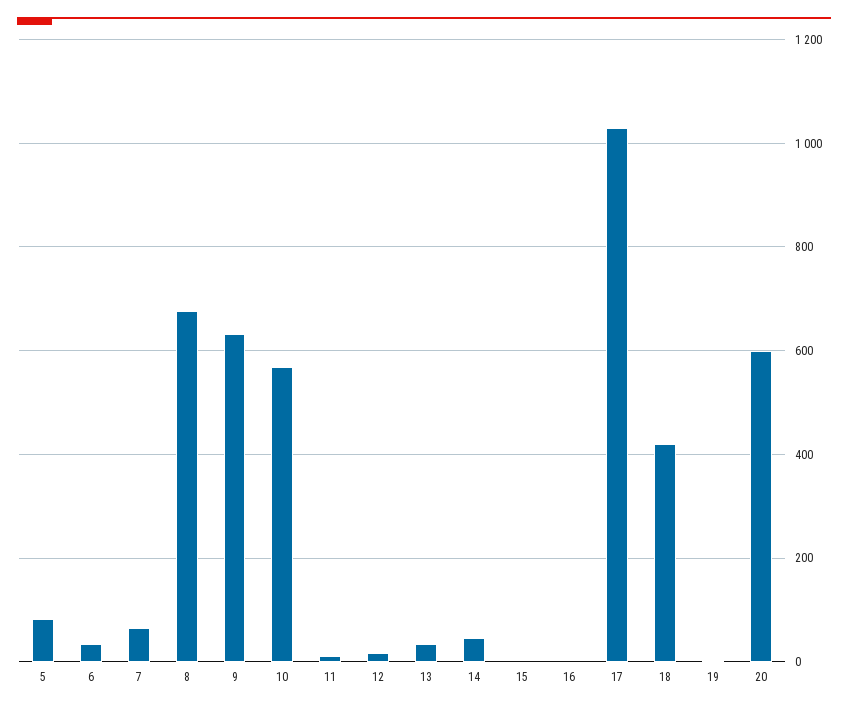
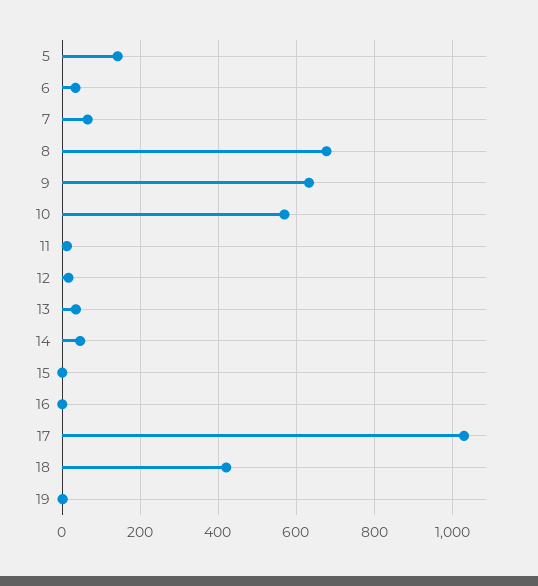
  {
-   "5": 80,
+   "5": 140,
    "6": 40,
    "7": 60,
    "8": 680,
    "9": 640,
    "10": 560,
    "11": 20,
    "12": 20,
    "13": 40,
    "14": 40,
    "15": 0,
    "16": 0,
    "17": 1020,
    "18": 420,
-   "19": 0,
+   "19": 0
-   "20": 600
  }

